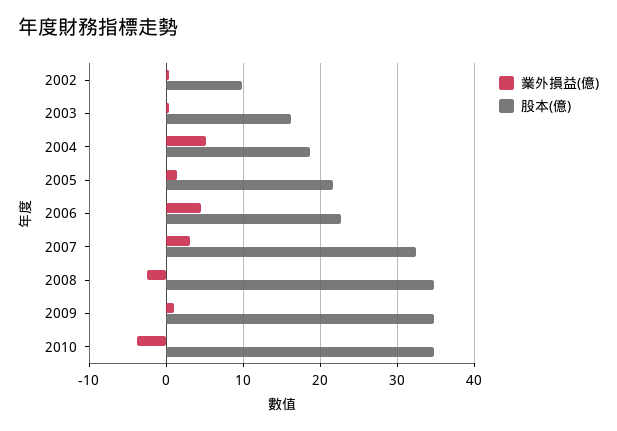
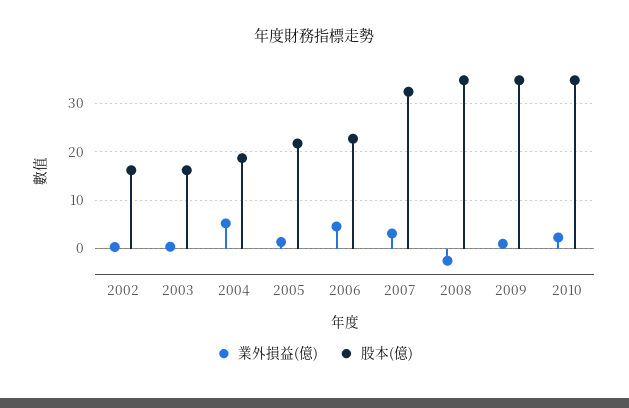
  {
    "業外損益(億)": {
      "2002": 0,
      "2003": 0,
      "2004": 5,
      "2005": 1,
      "2006": 5,
      "2007": 3,
      "2008": -3,
      "2009": 1,
-     "2010": -4
+     "2010": 2
    },
    "股本(億)": {
-     "2002": 10,
+     "2002": 16,
      "2003": 16,
      "2004": 19,
      "2005": 22,
      "2006": 23,
      "2007": 32,
      "2008": 35,
      "2009": 35,
      "2010": 35
    }
  }

